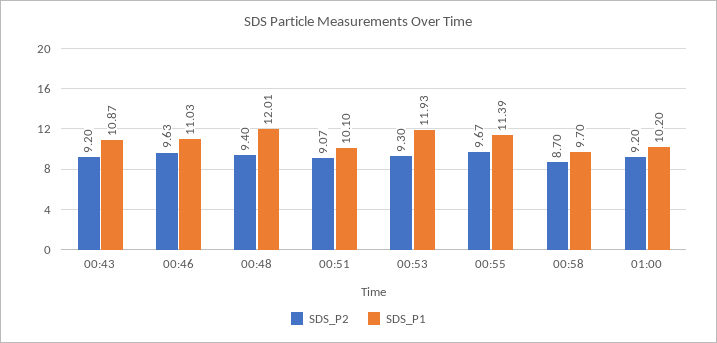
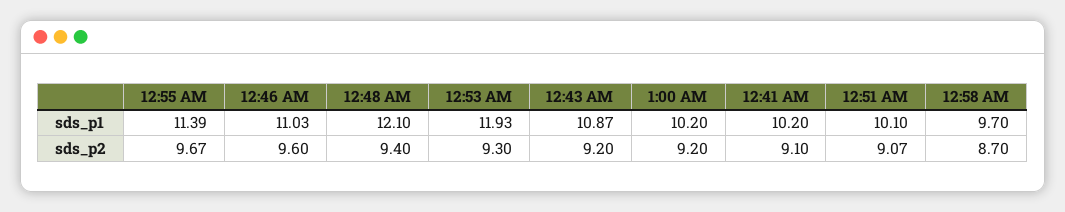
  {
    "SDS_P2": {
      "00:43": 9.2,
-     "00:46": 9.63,
+     "00:46": 9.6,
      "00:48": 9.4,
      "00:51": 9.07,
      "00:53": 9.3,
      "00:55": 9.67,
      "00:58": 8.7,
-     "01:00": 9.2
+     "01:00": 9.2,
+     "12:41 AM": 9.1
    },
    "SDS_P1": {
      "00:43": 10.87,
      "00:46": 11.03,
-     "00:48": 12.01,
+     "00:48": 12.1,
      "00:51": 10.1,
      "00:53": 11.93,
      "00:55": 11.39,
      "00:58": 9.7,
-     "01:00": 10.2
+     "01:00": 10.2,
+     "12:41 AM": 10.2
    }
  }

